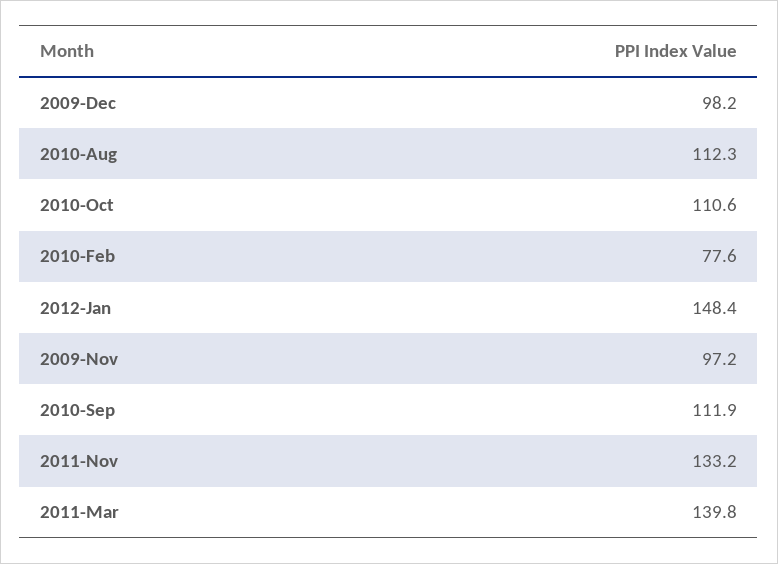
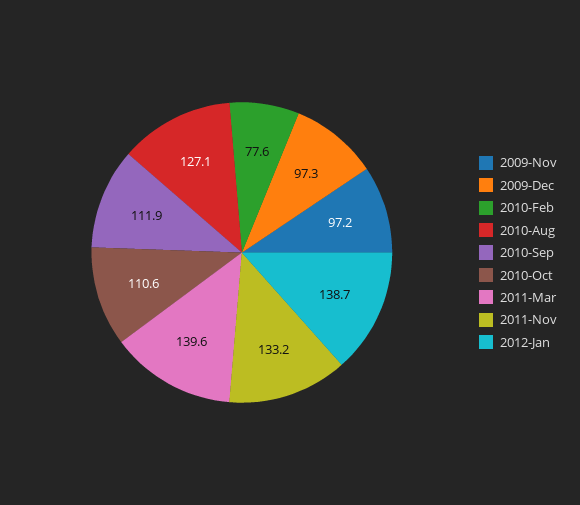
  {
-   "2009-Dec": 98.2,
+   "2009-Dec": 97.3,
-   "2010-Aug": 112.3,
+   "2010-Aug": 127.1,
    "2010-Oct": 110.6,
    "2010-Feb": 77.6,
-   "2012-Jan": 148.4,
+   "2012-Jan": 138.7,
    "2009-Nov": 97.2,
    "2010-Sep": 111.9,
    "2011-Nov": 133.2,
-   "2011-Mar": 139.8
+   "2011-Mar": 139.6
  }

